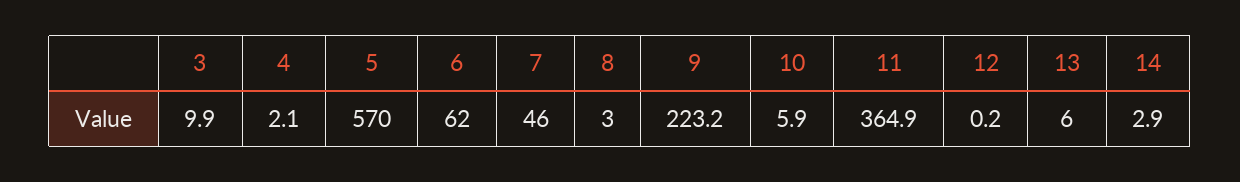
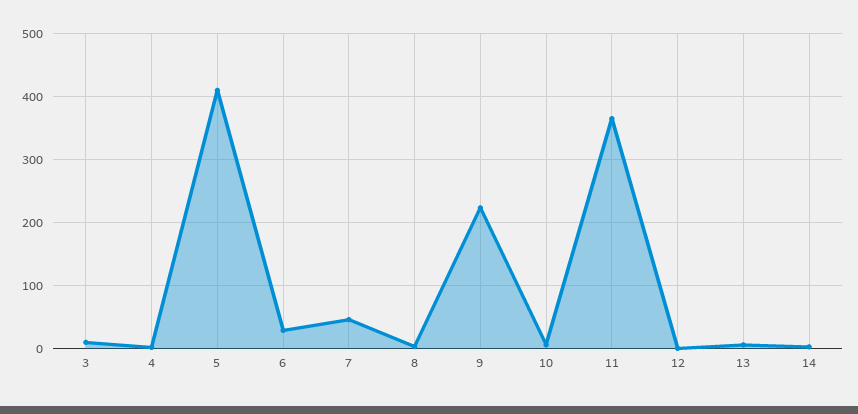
  {
    "3": 9.9,
    "4": 2.1,
-   "5": 570,
+   "5": 410,
-   "6": 62,
+   "6": 30,
    "7": 46,
    "8": 3,
    "9": 223.2,
    "10": 5.9,
    "11": 364.9,
    "12": 0.2,
    "13": 6,
    "14": 2.9
  }

